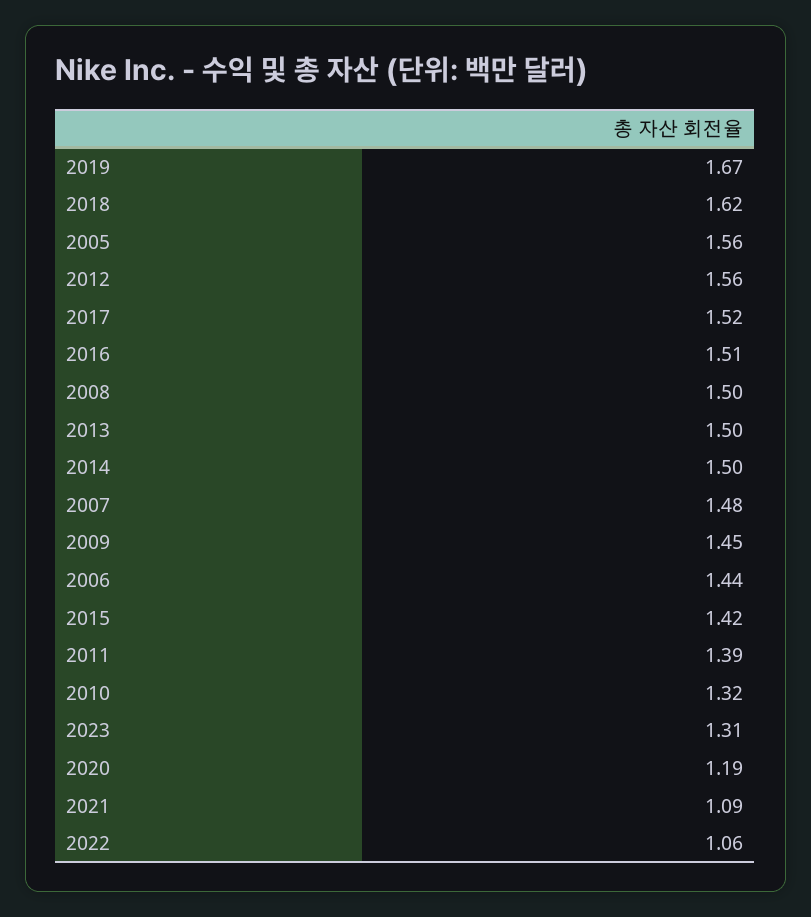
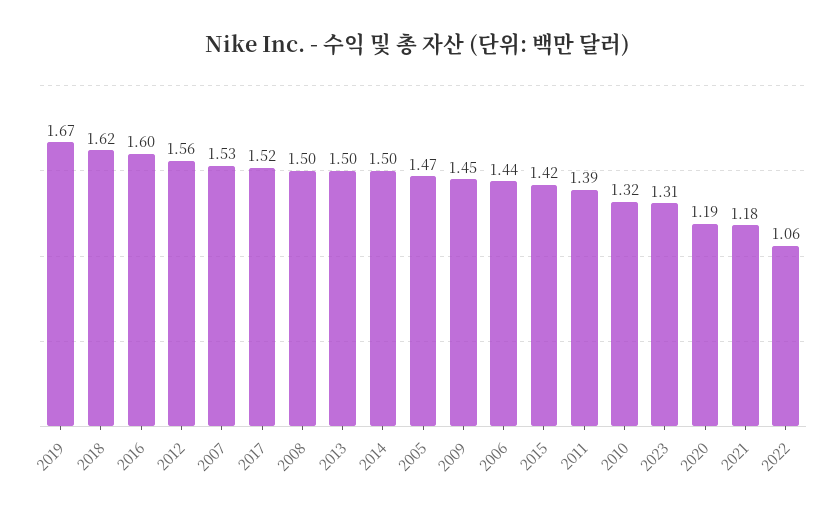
  {
    "2019": 1.67,
    "2018": 1.62,
-   "2005": 1.56,
+   "2005": 1.47,
    "2012": 1.56,
    "2017": 1.52,
-   "2016": 1.51,
+   "2016": 1.6,
    "2008": 1.5,
    "2013": 1.5,
    "2014": 1.5,
-   "2007": 1.48,
+   "2007": 1.53,
    "2009": 1.45,
    "2006": 1.44,
    "2015": 1.42,
    "2011": 1.39,
    "2010": 1.32,
    "2023": 1.31,
    "2020": 1.19,
-   "2021": 1.09,
+   "2021": 1.18,
    "2022": 1.06
  }

